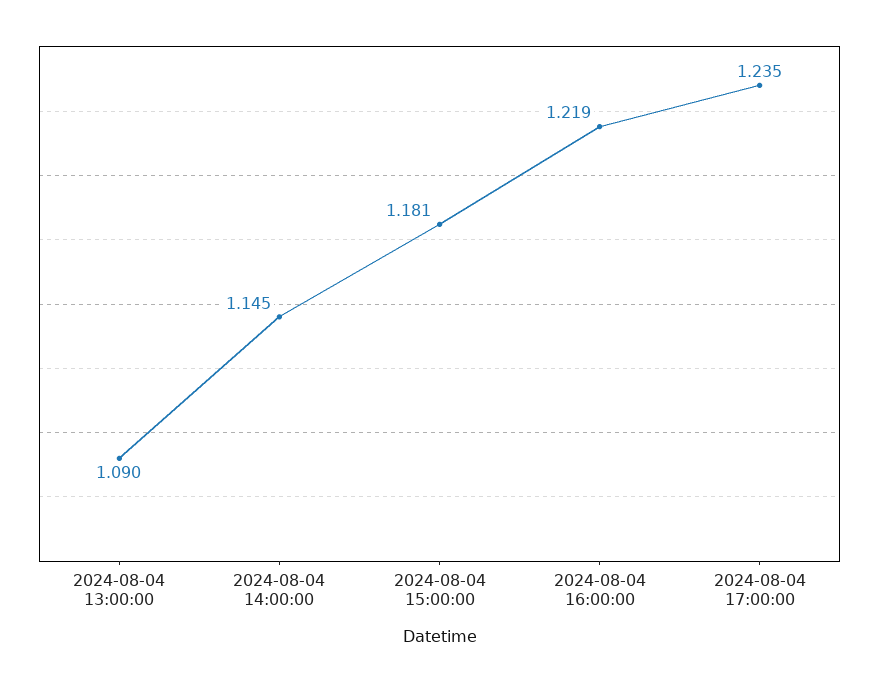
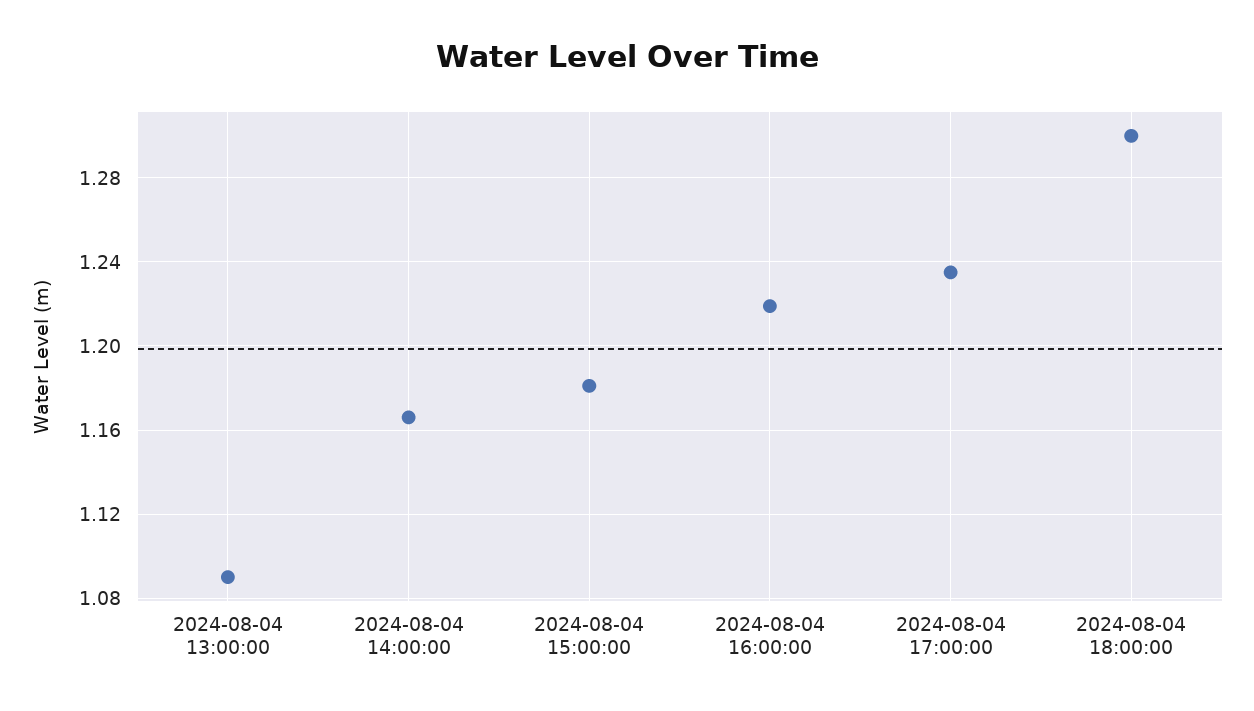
  {
    "2024-08-04 13:00:00": 1.09,
-   "2024-08-04 14:00:00": 1.145,
+   "2024-08-04 14:00:00": 1.165,
    "2024-08-04 15:00:00": 1.181,
    "2024-08-04 16:00:00": 1.219,
-   "2024-08-04 17:00:00": 1.235
+   "2024-08-04 17:00:00": 1.235,
+   "2024-08-04 18:00:00": 1.3
  }

